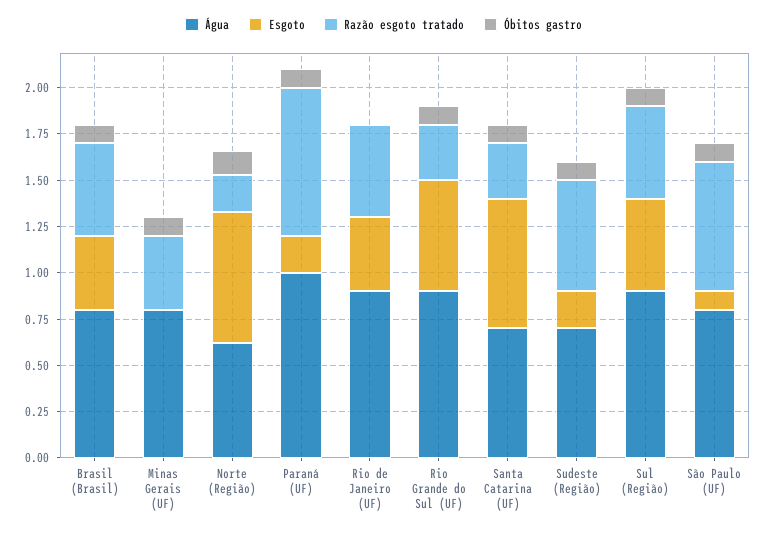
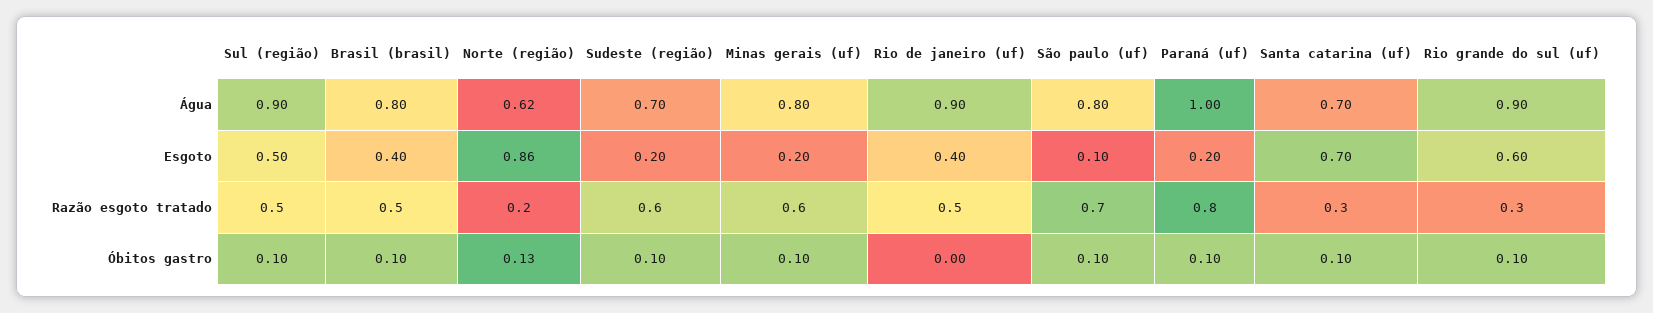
  {
    "Água": {
      "Brasil (Brasil)": 0.8,
      "Minas Gerais (UF)": 0.8,
      "Norte (Região)": 0.62,
      "Paraná (UF)": 1,
      "Rio de Janeiro (UF)": 0.9,
      "Rio Grande do Sul (UF)": 0.9,
      "Santa Catarina (UF)": 0.7,
      "Sudeste (Região)": 0.7,
      "Sul (Região)": 0.9,
      "São Paulo (UF)": 0.8
    },
    "Esgoto": {
      "Brasil (Brasil)": 0.4,
-     "Minas Gerais (UF)": 0,
+     "Minas Gerais (UF)": 0.2,
-     "Norte (Região)": 0.7,
+     "Norte (Região)": 0.86,
      "Paraná (UF)": 0.2,
      "Rio de Janeiro (UF)": 0.4,
      "Rio Grande do Sul (UF)": 0.6,
      "Santa Catarina (UF)": 0.7,
      "Sudeste (Região)": 0.2,
      "Sul (Região)": 0.5,
      "São Paulo (UF)": 0.1
    },
    "Razão esgoto tratado": {
      "Brasil (Brasil)": 0.5,
-     "Minas Gerais (UF)": 0.4,
+     "Minas Gerais (UF)": 0.6,
      "Norte (Região)": 0.2,
      "Paraná (UF)": 0.8,
      "Rio de Janeiro (UF)": 0.5,
      "Rio Grande do Sul (UF)": 0.3,
      "Santa Catarina (UF)": 0.3,
      "Sudeste (Região)": 0.6,
      "Sul (Região)": 0.5,
      "São Paulo (UF)": 0.7
    },
    "Óbitos gastro": {
      "Brasil (Brasil)": 0.1,
      "Minas Gerais (UF)": 0.1,
      "Norte (Região)": 0.13,
      "Paraná (UF)": 0.1,
      "Rio de Janeiro (UF)": 0,
      "Rio Grande do Sul (UF)": 0.1,
      "Santa Catarina (UF)": 0.1,
      "Sudeste (Região)": 0.1,
      "Sul (Região)": 0.1,
      "São Paulo (UF)": 0.1
    }
  }

